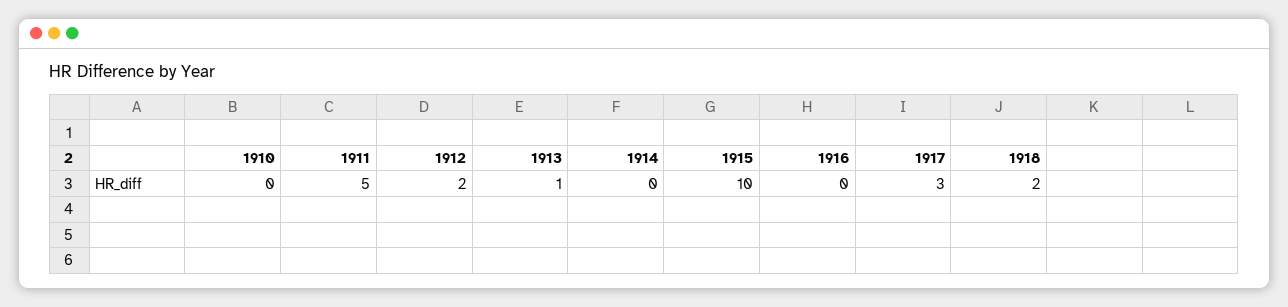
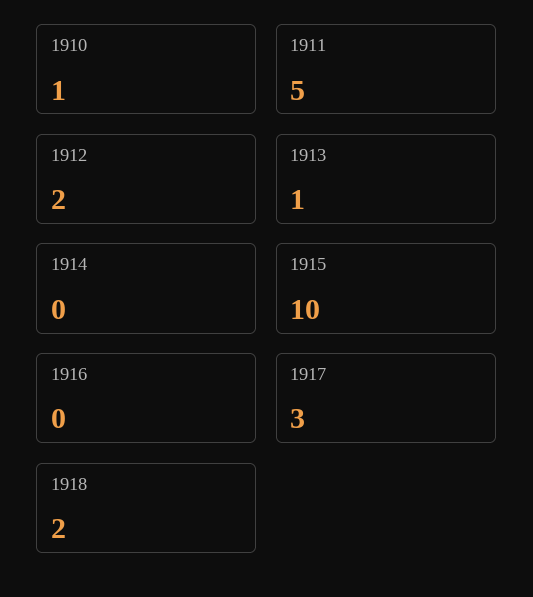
  {
-   "1910": 0,
+   "1910": 1,
    "1911": 5,
    "1912": 2,
    "1913": 1,
    "1914": 0,
    "1915": 10,
    "1916": 0,
    "1917": 3,
    "1918": 2
  }

